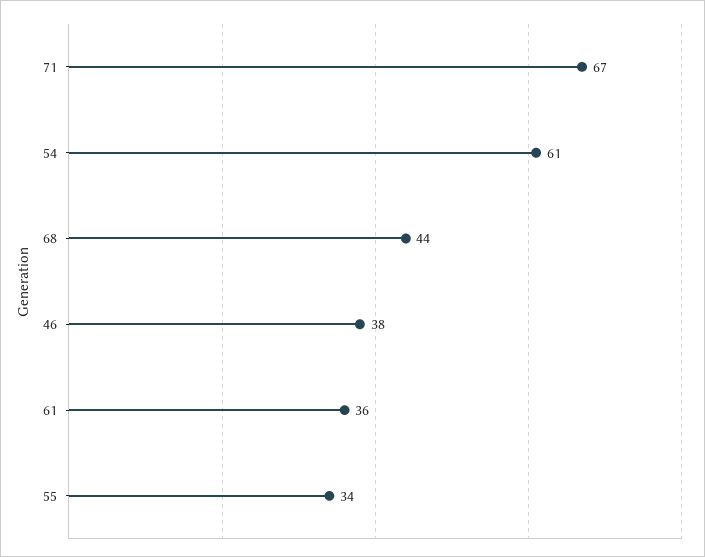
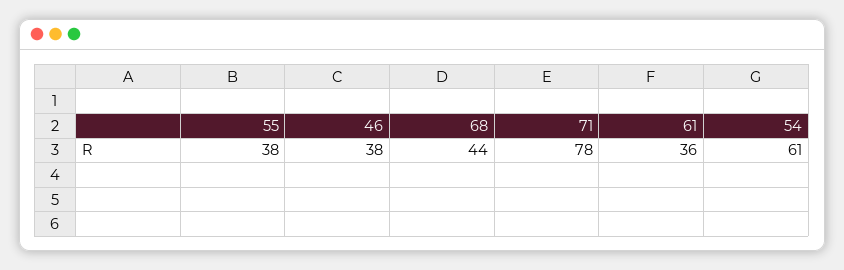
  {
-   "71": 67,
+   "71": 78,
    "54": 61,
    "68": 44,
    "46": 38,
    "61": 36,
-   "55": 34
+   "55": 38
  }

